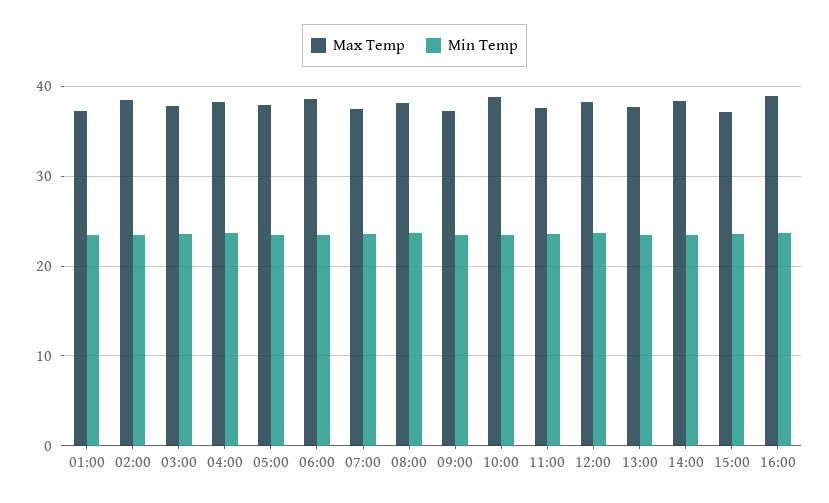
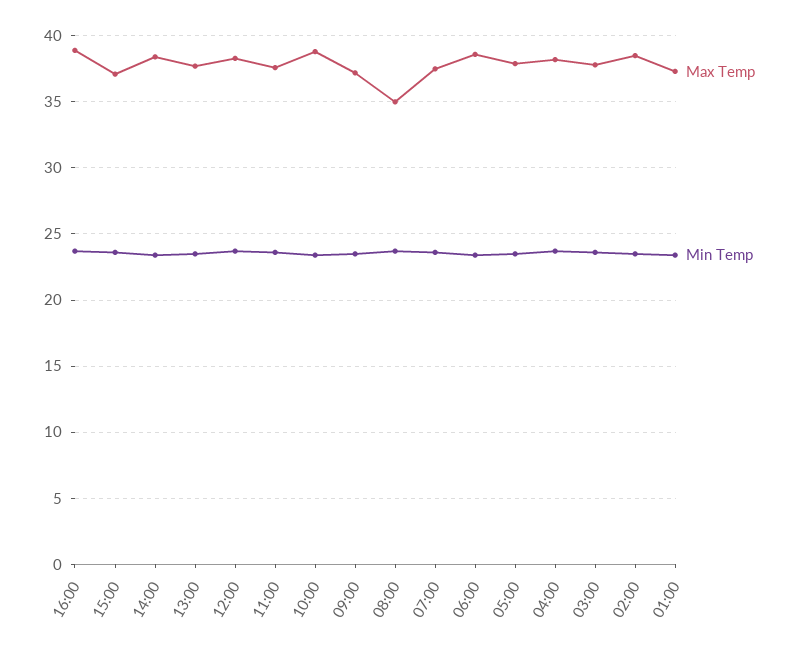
  {
    "Max Temp": {
      "01:00": 37.5,
      "02:00": 38.5,
      "03:00": 38,
      "04:00": 38,
      "05:00": 38,
      "06:00": 38.5,
      "07:00": 37.5,
-     "08:00": 38,
+     "08:00": 35,
      "09:00": 37,
      "10:00": 39,
      "11:00": 37.5,
      "12:00": 38.5,
      "13:00": 37.5,
      "14:00": 38.5,
      "15:00": 37,
      "16:00": 39
    },
    "Min Temp": {
      "01:00": 23.5,
      "02:00": 23.5,
      "03:00": 23.5,
      "04:00": 23.5,
      "05:00": 23.5,
      "06:00": 23.5,
      "07:00": 23.5,
      "08:00": 23.5,
      "09:00": 23.5,
      "10:00": 23.5,
      "11:00": 23.5,
      "12:00": 23.5,
      "13:00": 23.5,
      "14:00": 23.5,
      "15:00": 23.5,
      "16:00": 23.5
    }
  }

